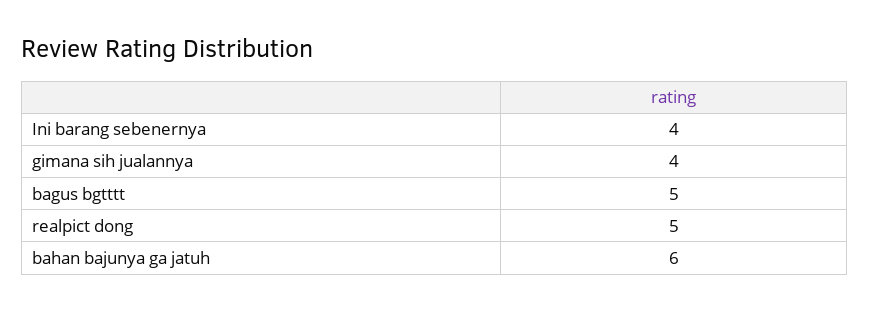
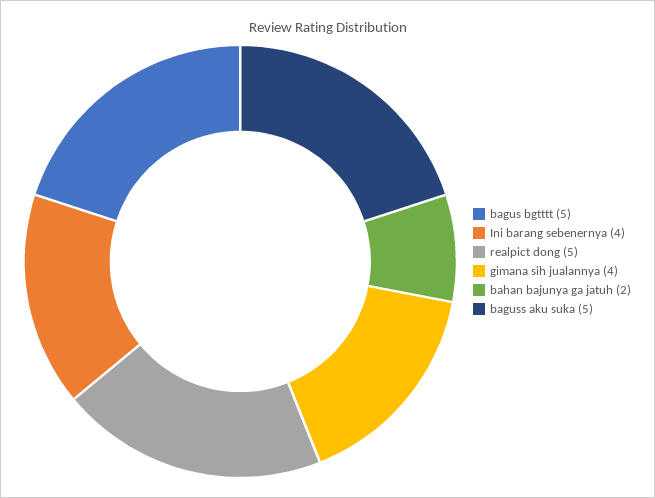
  {
    "Ini barang sebenernya": 4,
    "gimana sih jualannya": 4,
    "bagus bgtttt": 5,
    "realpict dong": 5,
-   "bahan bajunya ga jatuh": 6
+   "bahan bajunya ga jatuh": 2,
+   "baguss aku suka": 5
  }

